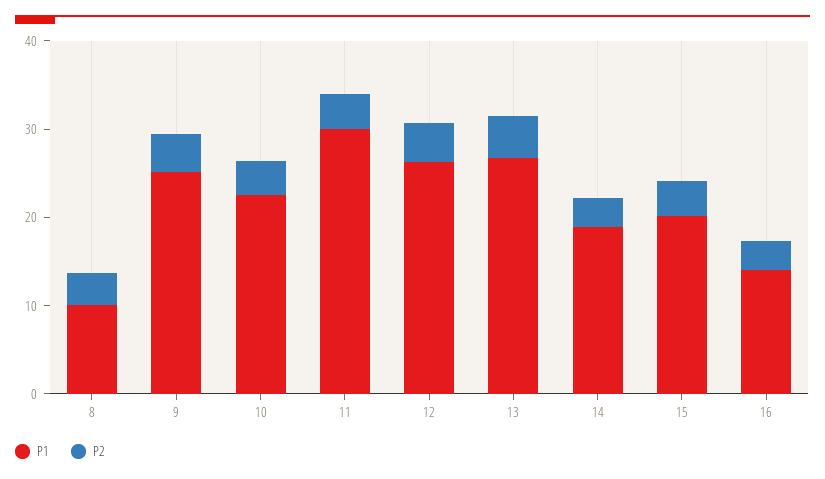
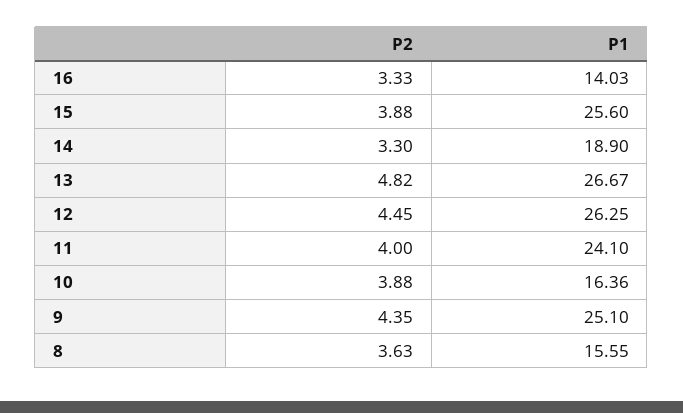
  {
    "P1": {
-     "8": 10,
+     "8": 15.55,
      "9": 25.1,
-     "10": 22,
+     "10": 16.36,
-     "11": 30,
+     "11": 24.1,
      "12": 26.25,
      "13": 26.67,
      "14": 18.9,
-     "15": 20,
+     "15": 25.6,
      "16": 14.03
    },
    "P2": {
      "8": 3.63,
      "9": 4.35,
      "10": 3.88,
      "11": 4,
      "12": 4.45,
      "13": 4.82,
      "14": 3.3,
      "15": 3.88,
      "16": 3.33
    }
  }

